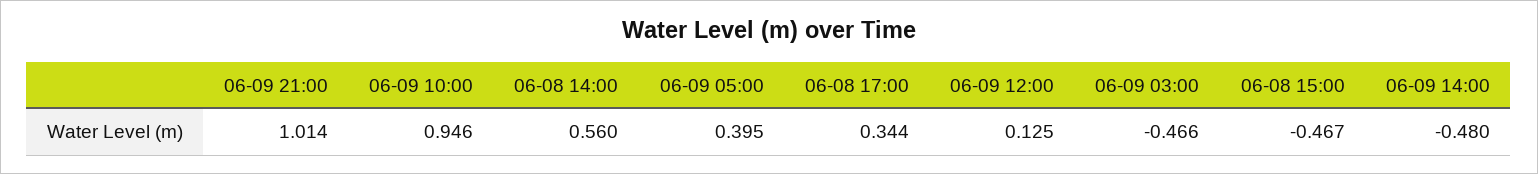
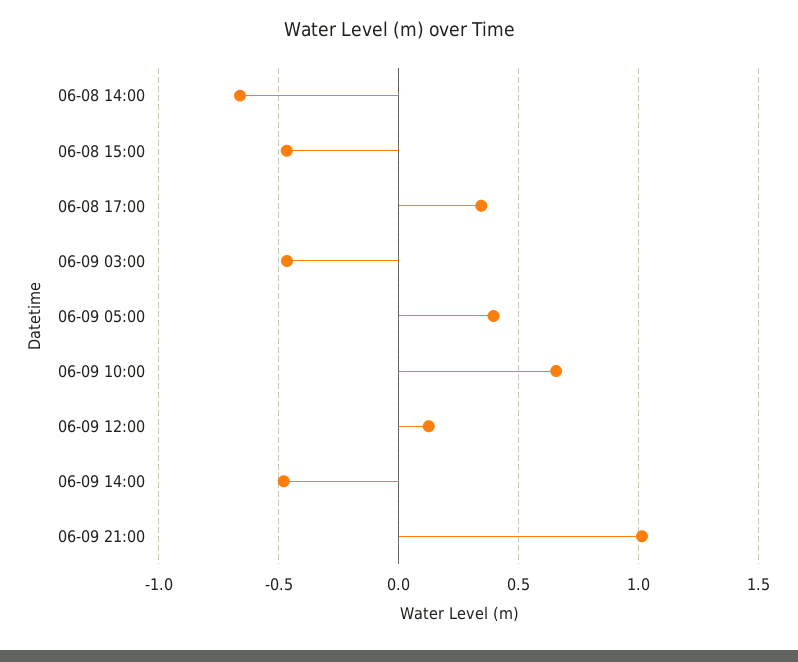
  {
    "06-09 21:00": 1.014,
-   "06-09 10:00": 0.946,
+   "06-09 10:00": 0.65,
-   "06-08 14:00": 0.56,
+   "06-08 14:00": -0.65,
    "06-09 05:00": 0.395,
    "06-08 17:00": 0.344,
    "06-09 12:00": 0.125,
    "06-09 03:00": -0.466,
    "06-08 15:00": -0.467,
    "06-09 14:00": -0.48
  }

